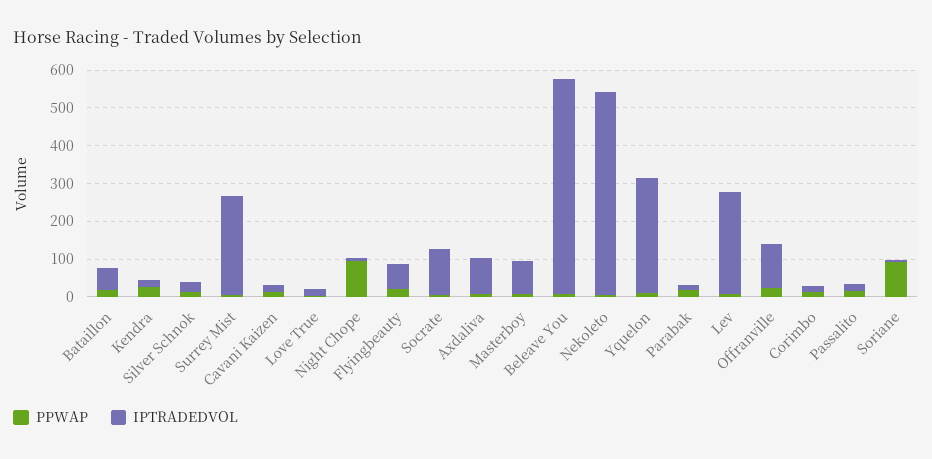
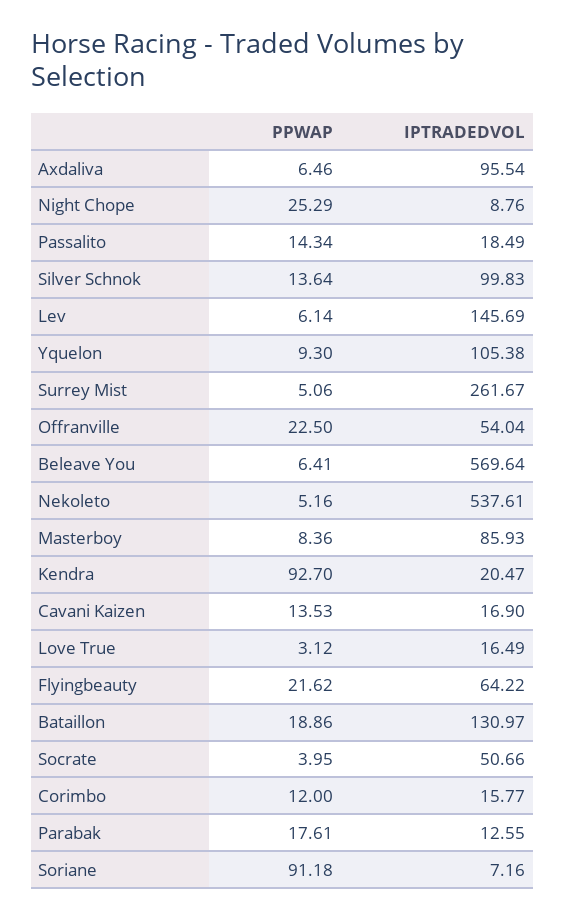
  {
    "PPWAP": {
      "Bataillon": 18.86,
-     "Kendra": 25,
+     "Kendra": 92.7,
      "Silver Schnok": 13.64,
      "Surrey Mist": 5.06,
      "Cavani Kaizen": 13.53,
      "Love True": 3.12,
-     "Night Chope": 100,
+     "Night Chope": 25.29,
      "Flyingbeauty": 21.62,
      "Socrate": 3.95,
      "Axdaliva": 6.46,
      "Masterboy": 8.36,
      "Beleave You": 6.41,
      "Nekoleto": 5.16,
      "Yquelon": 9.3,
      "Parabak": 17.61,
      "Lev": 6.14,
      "Offranville": 22.5,
      "Corimbo": 12,
      "Passalito": 14.34,
      "Soriane": 91.18
    },
    "IPTRADEDVOL": {
-     "Bataillon": 50,
+     "Bataillon": 130.97,
      "Kendra": 20.47,
-     "Silver Schnok": 25,
+     "Silver Schnok": 99.83,
      "Surrey Mist": 261.67,
      "Cavani Kaizen": 16.9,
      "Love True": 16.49,
      "Night Chope": 8.76,
      "Flyingbeauty": 64.22,
-     "Socrate": 125,
+     "Socrate": 50.66,
      "Axdaliva": 95.54,
      "Masterboy": 85.93,
      "Beleave You": 569.64,
      "Nekoleto": 537.61,
-     "Yquelon": 300,
+     "Yquelon": 105.38,
      "Parabak": 12.55,
-     "Lev": 275,
+     "Lev": 145.69,
-     "Offranville": 125,
+     "Offranville": 54.04,
      "Corimbo": 15.77,
      "Passalito": 18.49,
      "Soriane": 7.16
    }
  }

